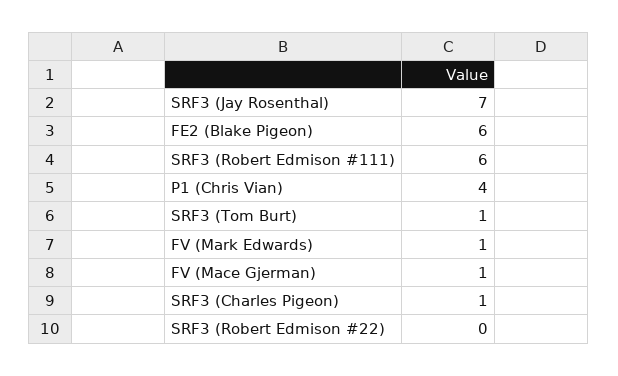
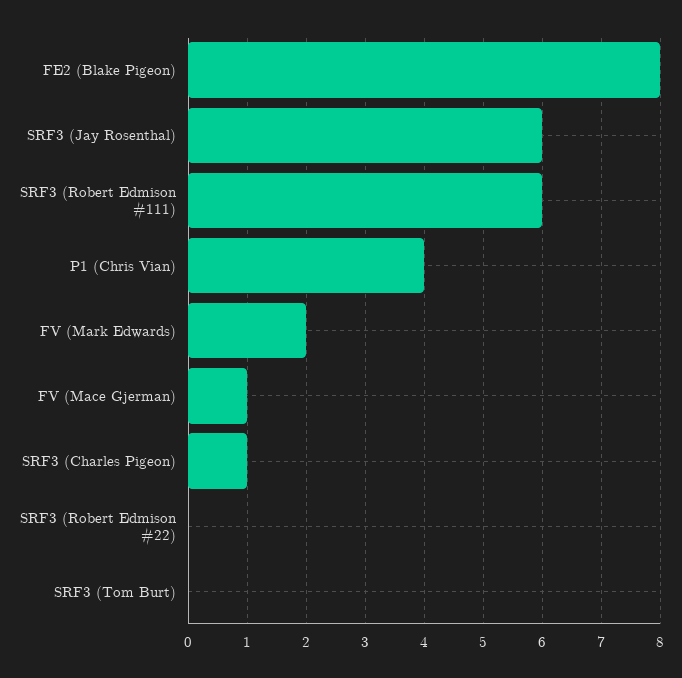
  {
-   "SRF3 (Jay Rosenthal)": 7,
+   "SRF3 (Jay Rosenthal)": 6,
-   "FE2 (Blake Pigeon)": 6,
+   "FE2 (Blake Pigeon)": 8,
    "SRF3 (Robert Edmison #111)": 6,
    "P1 (Chris Vian)": 4,
-   "SRF3 (Tom Burt)": 1,
+   "SRF3 (Tom Burt)": 0,
-   "FV (Mark Edwards)": 1,
+   "FV (Mark Edwards)": 2,
    "FV (Mace Gjerman)": 1,
    "SRF3 (Charles Pigeon)": 1,
    "SRF3 (Robert Edmison #22)": 0
  }

